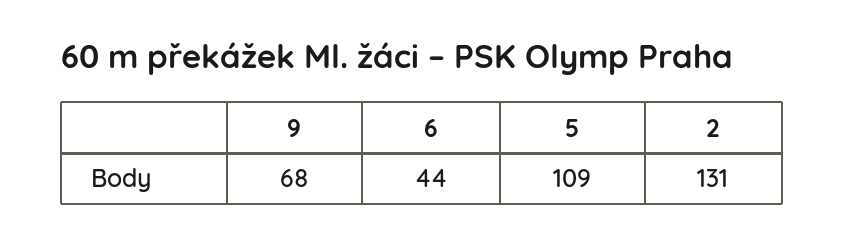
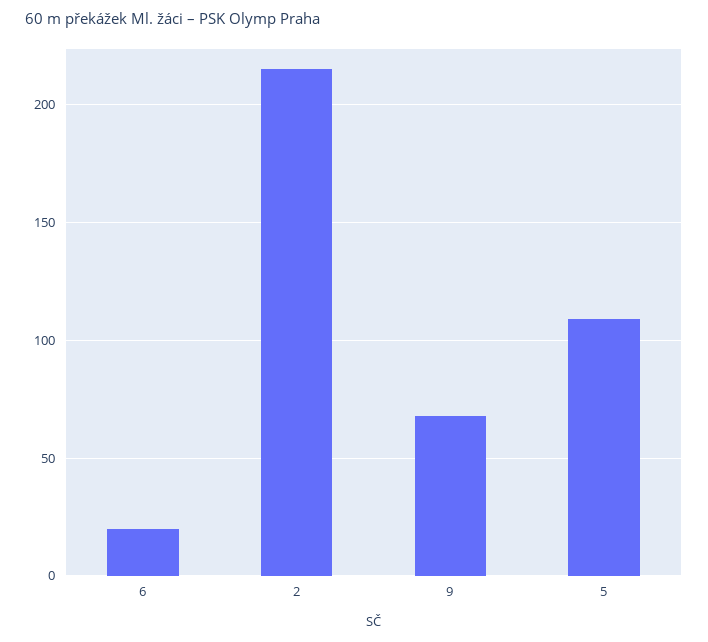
  {
    "9": 68,
-   "6": 44,
+   "6": 20,
    "5": 109,
-   "2": 131
+   "2": 215
  }

